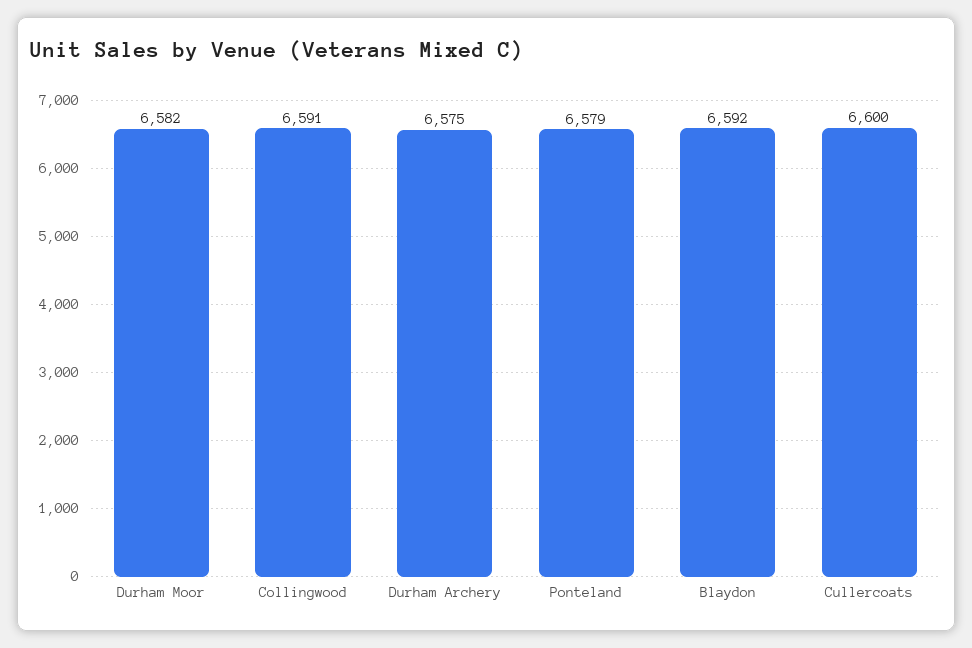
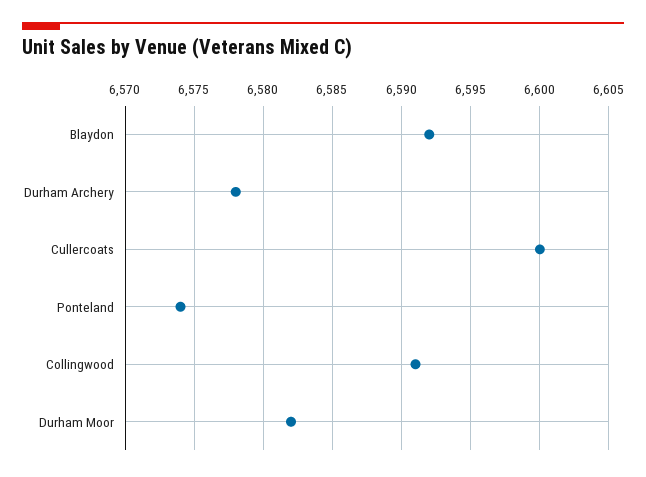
  {
    "Durham Moor": 6582,
    "Collingwood": 6591,
-   "Durham Archery": 6575,
+   "Durham Archery": 6578,
-   "Ponteland": 6579,
+   "Ponteland": 6574,
    "Blaydon": 6592,
    "Cullercoats": 6600
  }

